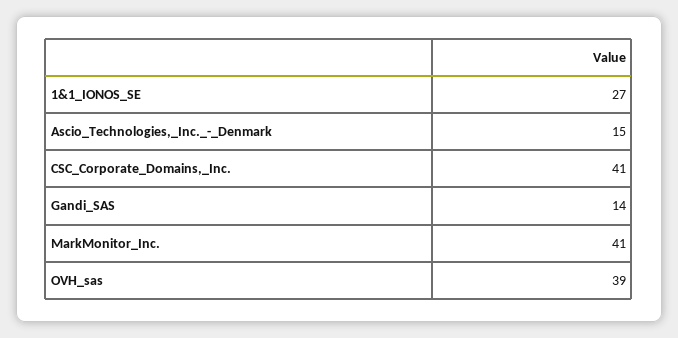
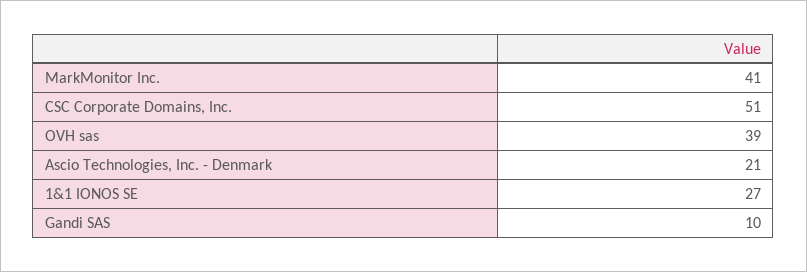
  {
    "1&1_IONOS_SE": 27,
-   "Ascio_Technologies,_Inc._-_Denmark": 15,
+   "Ascio_Technologies,_Inc._-_Denmark": 21,
-   "CSC_Corporate_Domains,_Inc.": 41,
+   "CSC_Corporate_Domains,_Inc.": 51,
-   "Gandi_SAS": 14,
+   "Gandi_SAS": 10,
    "MarkMonitor_Inc.": 41,
    "OVH_sas": 39
  }

